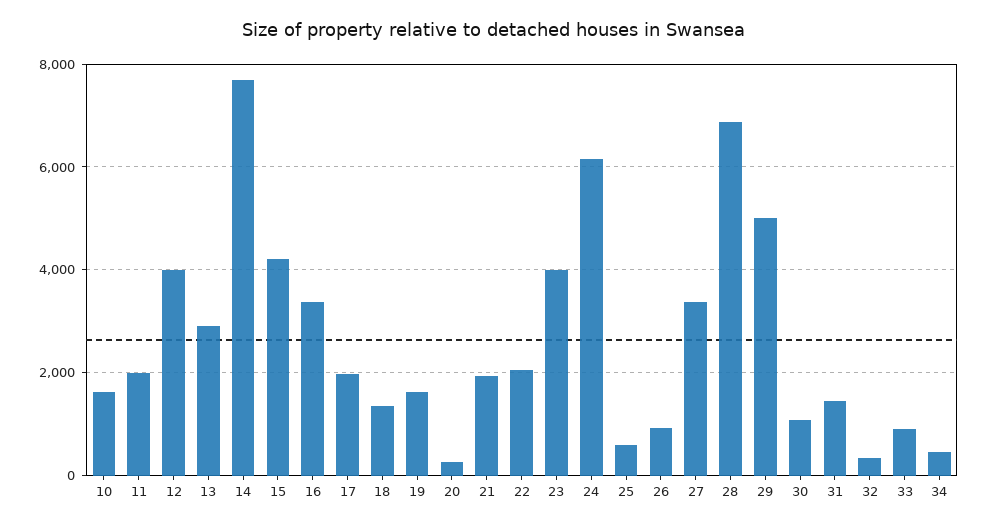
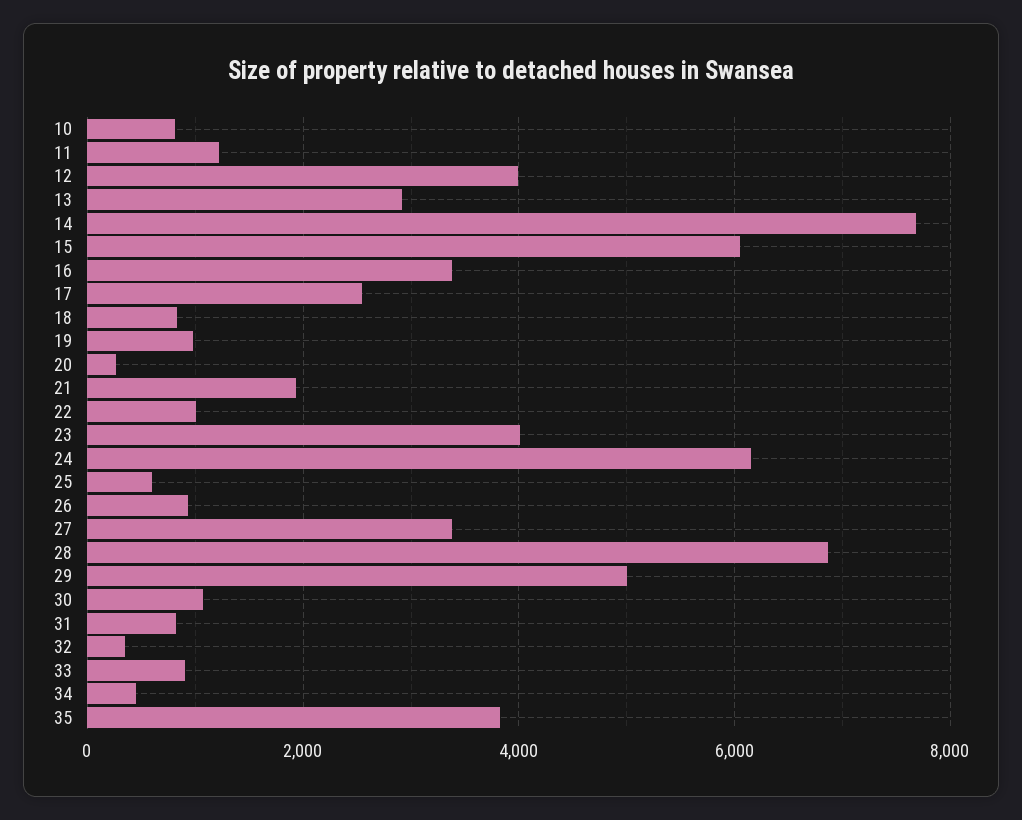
  {
-   "10": 1600,
+   "10": 800,
-   "11": 2000,
+   "11": 1200,
    "12": 4000,
    "13": 3000,
    "14": 7600,
-   "15": 4200,
+   "15": 6000,
    "16": 3400,
-   "17": 2000,
+   "17": 2600,
-   "18": 1400,
+   "18": 800,
-   "19": 1600,
+   "19": 1000,
    "20": 200,
    "21": 2000,
-   "22": 2000,
+   "22": 1000,
    "23": 4000,
    "24": 6200,
    "25": 600,
    "26": 1000,
    "27": 3400,
    "28": 6800,
    "29": 5000,
    "30": 1000,
-   "31": 1400,
+   "31": 800,
    "32": 400,
    "33": 1000,
-   "34": 400
+   "34": 400,
+   "35": 3800
  }

